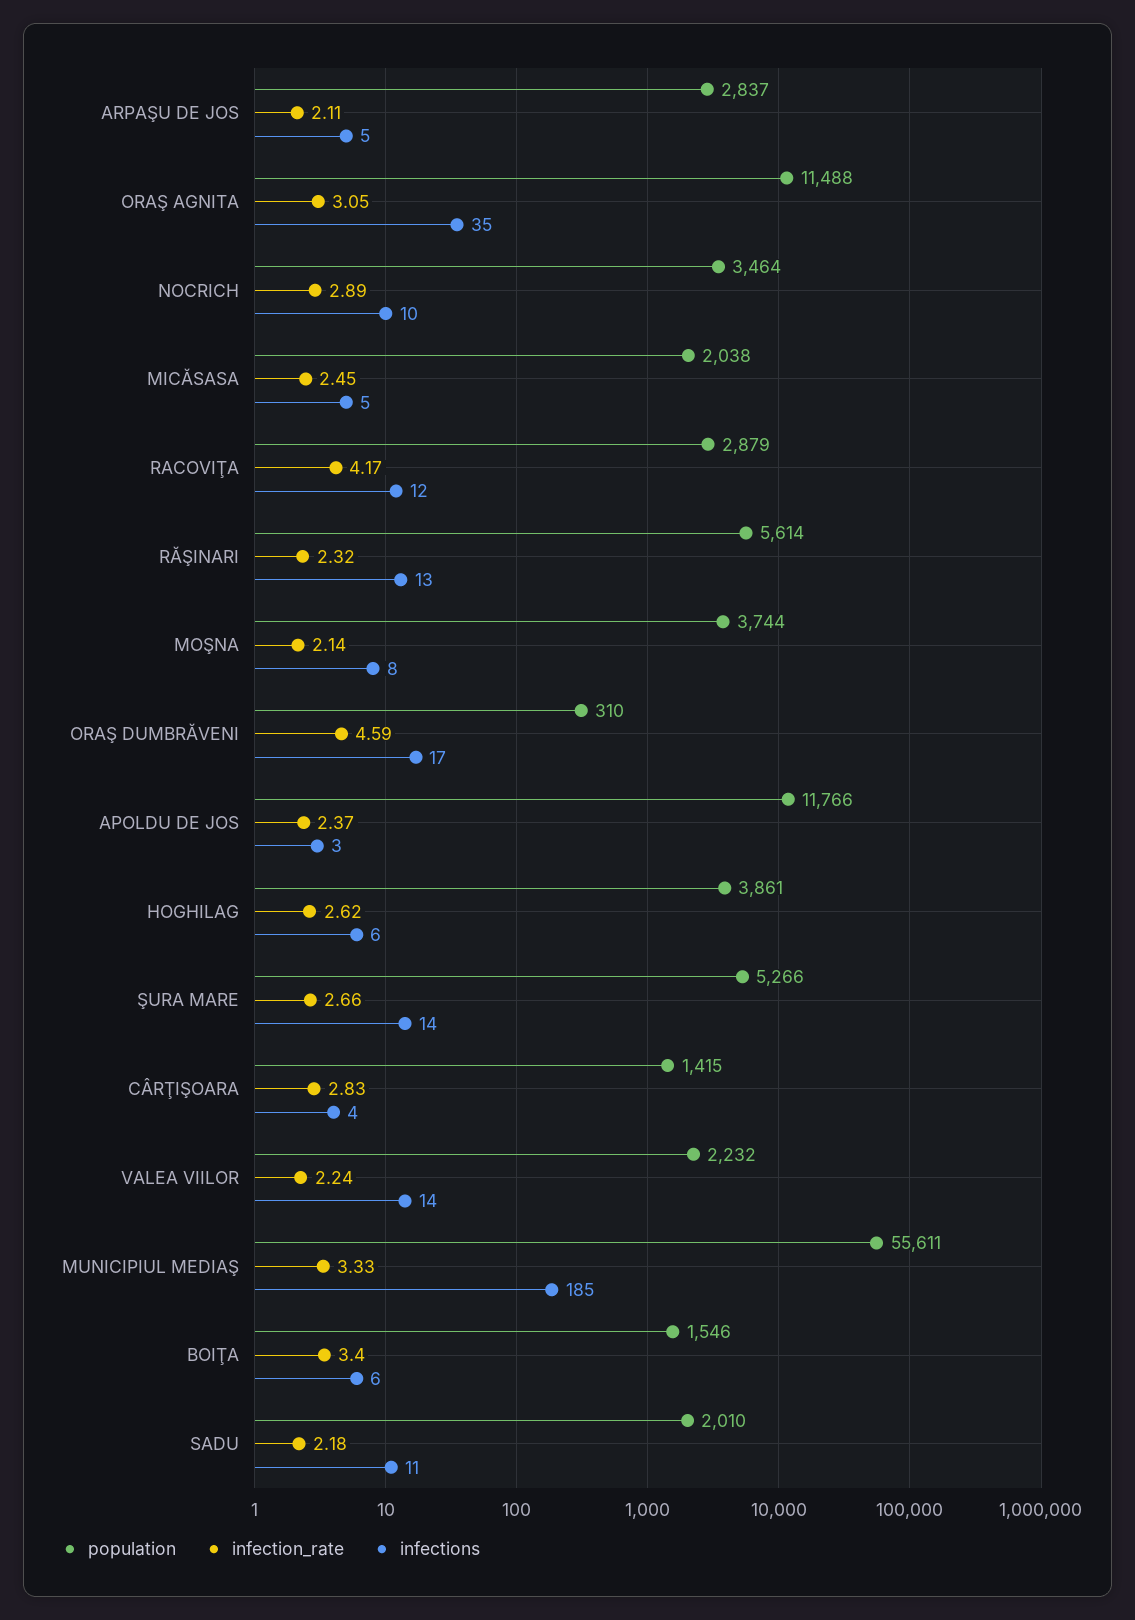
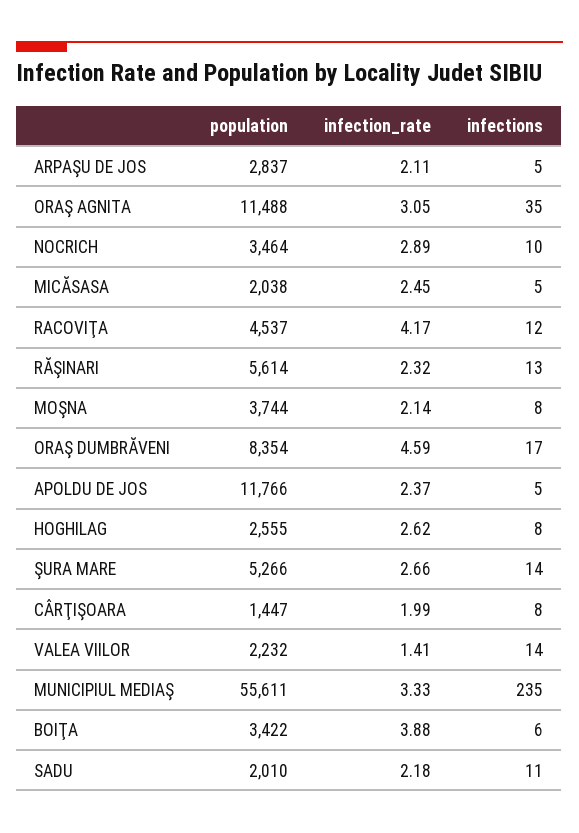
  {
    "population": {
      "ARPAŞU DE JOS": 2837,
      "ORAŞ AGNITA": 11488,
      "NOCRICH": 3464,
      "MICĂSASA": 2038,
-     "RACOVIŢA": 2879,
+     "RACOVIŢA": 4537,
      "RĂŞINARI": 5614,
      "MOŞNA": 3744,
-     "ORAŞ DUMBRĂVENI": 310,
+     "ORAŞ DUMBRĂVENI": 8354,
      "APOLDU DE JOS": 11766,
-     "HOGHILAG": 3861,
+     "HOGHILAG": 2555,
      "ŞURA MARE": 5266,
-     "CÂRŢIŞOARA": 1415,
+     "CÂRŢIŞOARA": 1447,
      "VALEA VIILOR": 2232,
      "MUNICIPIUL MEDIAŞ": 55611,
-     "BOIŢA": 1546,
+     "BOIŢA": 3422,
      "SADU": 2010
    },
    "infection_rate": {
      "ARPAŞU DE JOS": 2.11,
      "ORAŞ AGNITA": 3.05,
      "NOCRICH": 2.89,
      "MICĂSASA": 2.45,
      "RACOVIŢA": 4.17,
      "RĂŞINARI": 2.32,
      "MOŞNA": 2.14,
      "ORAŞ DUMBRĂVENI": 4.59,
      "APOLDU DE JOS": 2.37,
      "HOGHILAG": 2.62,
      "ŞURA MARE": 2.66,
-     "CÂRŢIŞOARA": 2.83,
+     "CÂRŢIŞOARA": 1.99,
-     "VALEA VIILOR": 2.24,
+     "VALEA VIILOR": 1.41,
      "MUNICIPIUL MEDIAŞ": 3.33,
-     "BOIŢA": 3.4,
+     "BOIŢA": 3.88,
      "SADU": 2.18
    },
    "infections": {
      "ARPAŞU DE JOS": 5,
      "ORAŞ AGNITA": 35,
      "NOCRICH": 10,
      "MICĂSASA": 5,
      "RACOVIŢA": 12,
      "RĂŞINARI": 13,
      "MOŞNA": 8,
      "ORAŞ DUMBRĂVENI": 17,
-     "APOLDU DE JOS": 3,
+     "APOLDU DE JOS": 5,
-     "HOGHILAG": 6,
+     "HOGHILAG": 8,
      "ŞURA MARE": 14,
-     "CÂRŢIŞOARA": 4,
+     "CÂRŢIŞOARA": 8,
      "VALEA VIILOR": 14,
-     "MUNICIPIUL MEDIAŞ": 185,
+     "MUNICIPIUL MEDIAŞ": 235,
      "BOIŢA": 6,
      "SADU": 11
    }
  }

